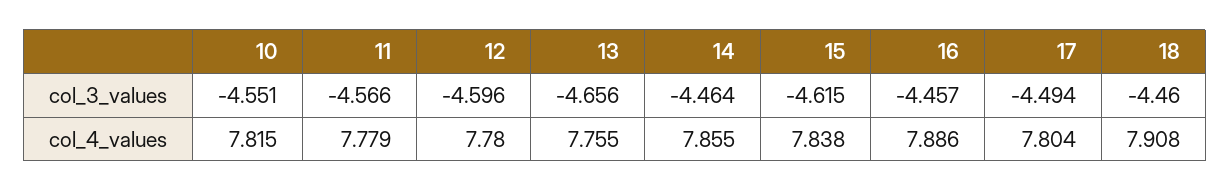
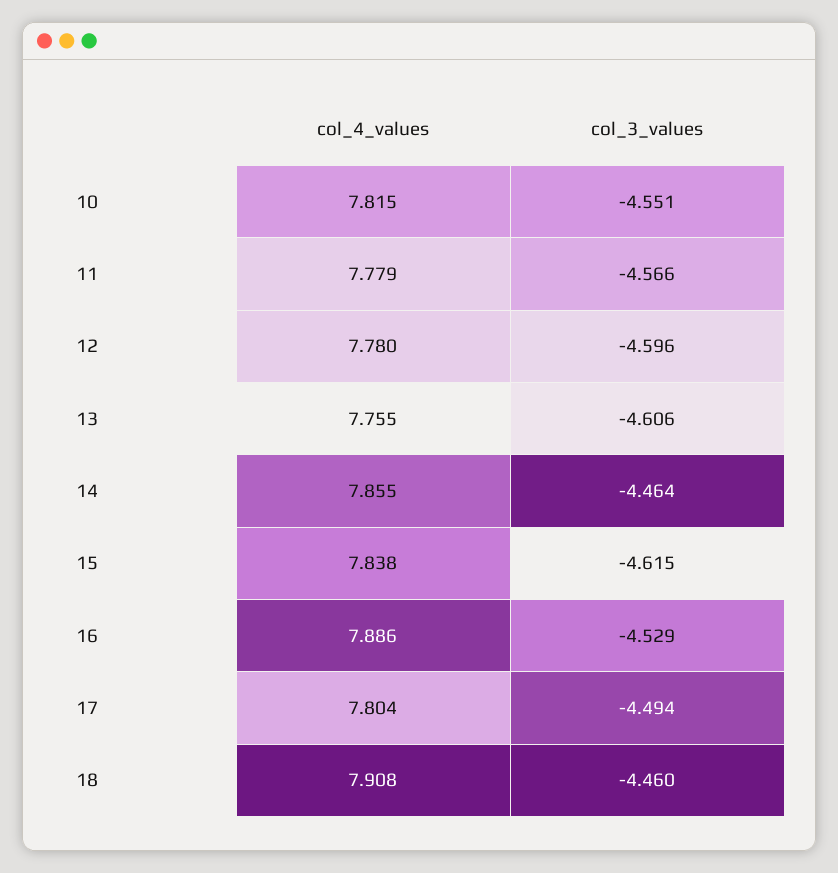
  {
    "10": {
      "col_3_values": -4.551,
      "col_4_values": 7.815
    },
    "11": {
      "col_3_values": -4.566,
      "col_4_values": 7.779
    },
    "12": {
      "col_3_values": -4.596,
      "col_4_values": 7.78
    },
    "13": {
-     "col_3_values": -4.656,
+     "col_3_values": -4.606,
      "col_4_values": 7.755
    },
    "14": {
      "col_3_values": -4.464,
      "col_4_values": 7.855
    },
    "15": {
      "col_3_values": -4.615,
      "col_4_values": 7.838
    },
    "16": {
-     "col_3_values": -4.457,
+     "col_3_values": -4.529,
      "col_4_values": 7.886
    },
    "17": {
      "col_3_values": -4.494,
      "col_4_values": 7.804
    },
    "18": {
      "col_3_values": -4.46,
      "col_4_values": 7.908
    }
  }

